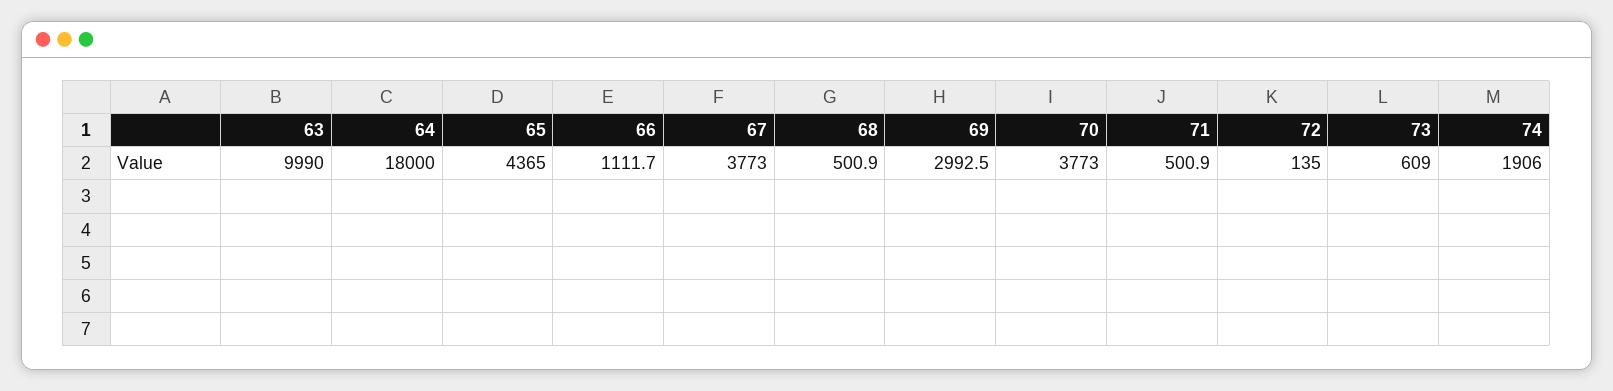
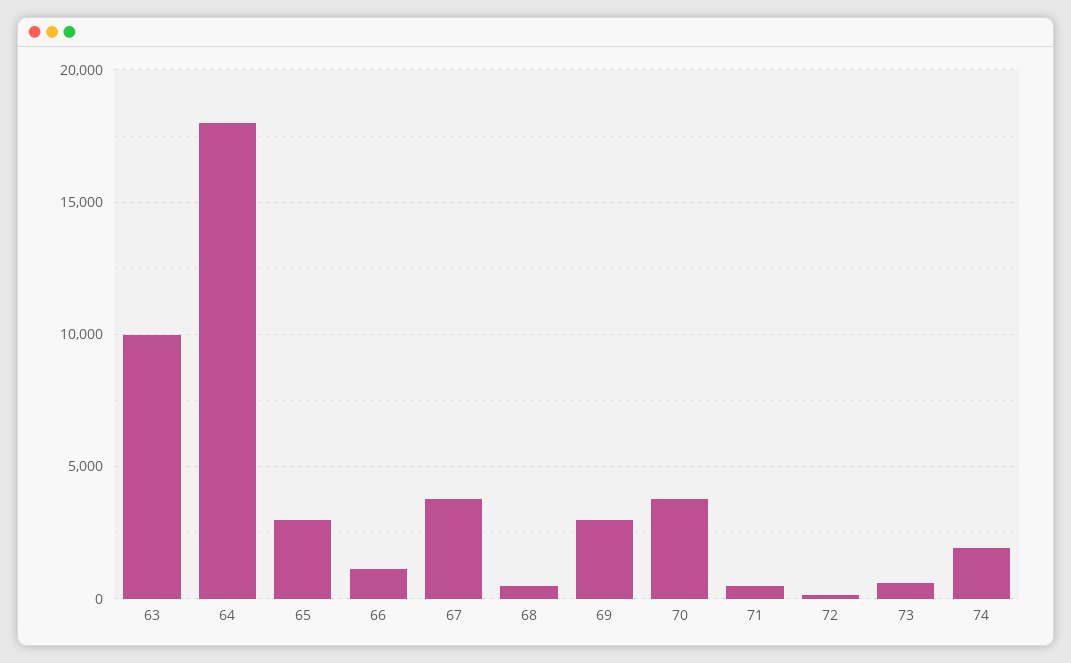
  {
    "63": 9990,
    "64": 18000,
-   "65": 4365,
+   "65": 3000,
    "66": 1111.7,
    "67": 3773,
    "68": 500.9,
    "69": 2992.5,
    "70": 3773,
    "71": 500.9,
    "72": 135,
    "73": 609,
    "74": 1906
  }

